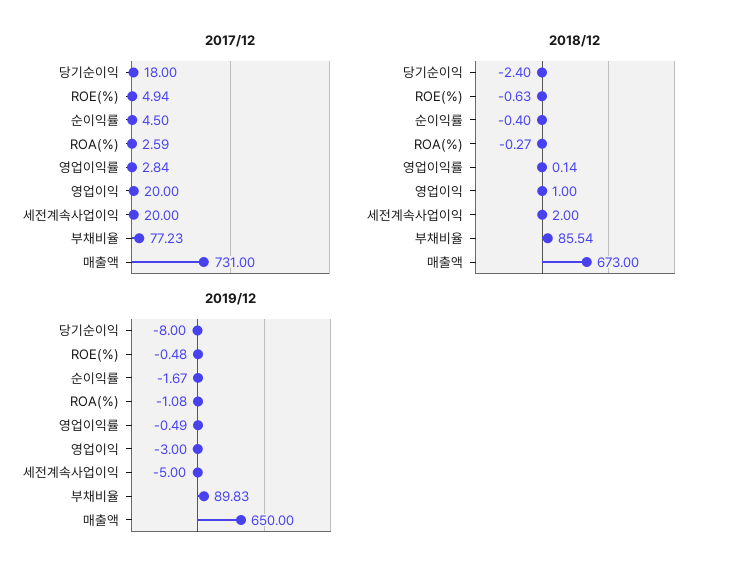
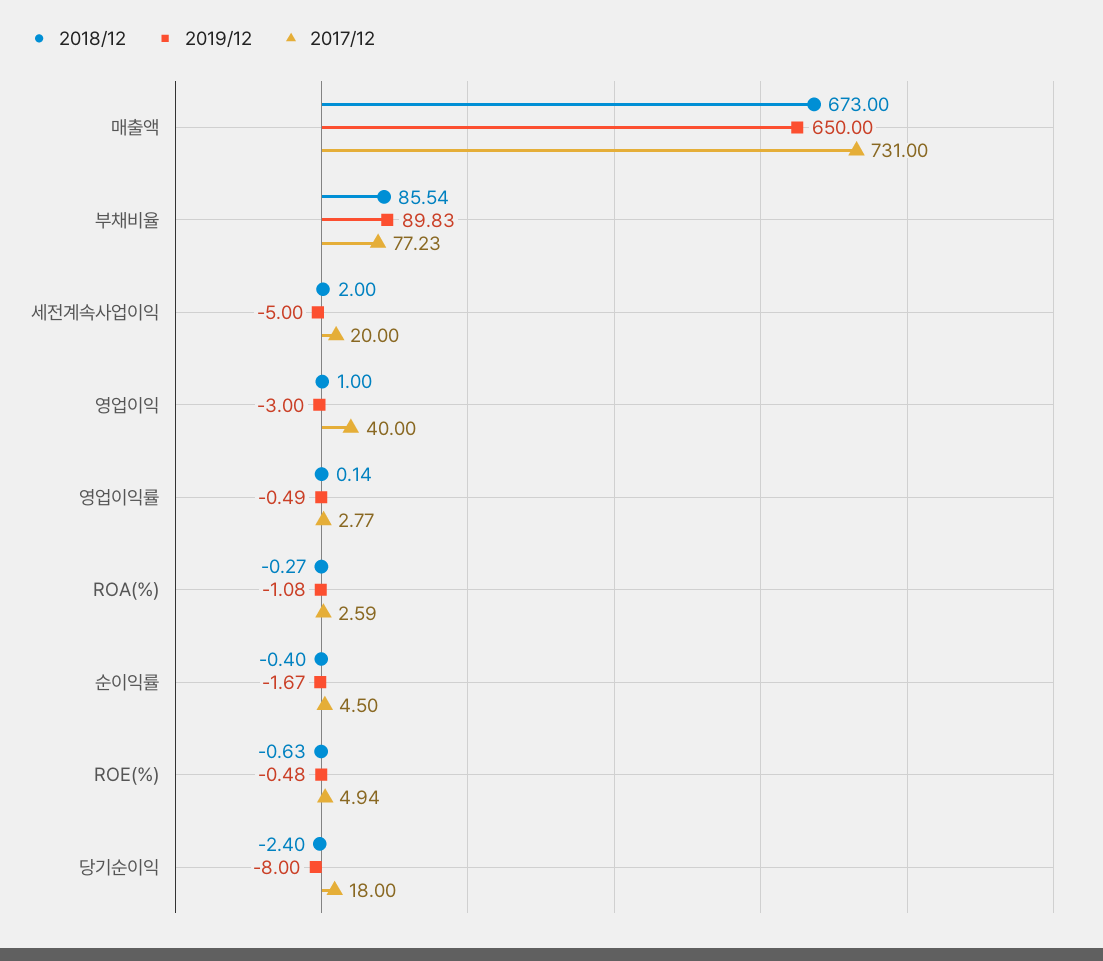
  {
    "2017/12": {
      "당기순이익": 18,
      "ROE(%)": 4.94,
      "순이익률": 4.5,
      "ROA(%)": 2.59,
-     "영업이익률": 2.84,
+     "영업이익률": 2.77,
-     "영업이익": 20,
+     "영업이익": 40,
      "세전계속사업이익": 20,
      "부채비율": 77.23,
      "매출액": 731
    },
    "2018/12": {
      "당기순이익": -2.4,
      "ROE(%)": -0.63,
      "순이익률": -0.4,
      "ROA(%)": -0.27,
      "영업이익률": 0.14,
      "영업이익": 1,
      "세전계속사업이익": 2,
      "부채비율": 85.54,
      "매출액": 673
    },
    "2019/12": {
      "당기순이익": -8,
      "ROE(%)": -0.48,
      "순이익률": -1.67,
      "ROA(%)": -1.08,
      "영업이익률": -0.49,
      "영업이익": -3,
      "세전계속사업이익": -5,
      "부채비율": 89.83,
      "매출액": 650
    }
  }

